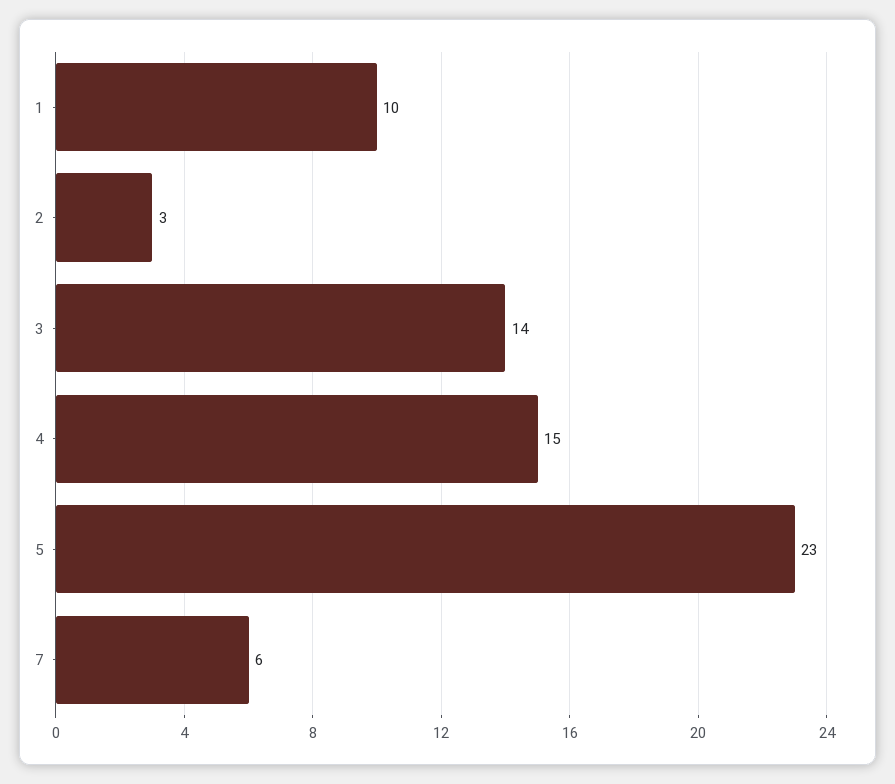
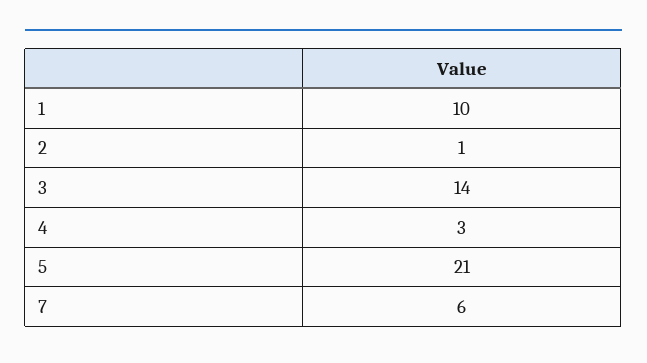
  {
    "1": 10,
-   "2": 3,
+   "2": 1,
    "3": 14,
-   "4": 15,
+   "4": 3,
-   "5": 23,
+   "5": 21,
    "7": 6
  }

